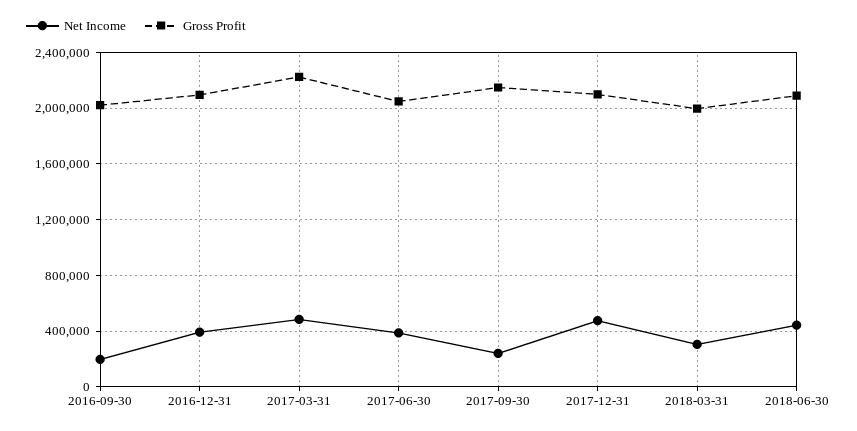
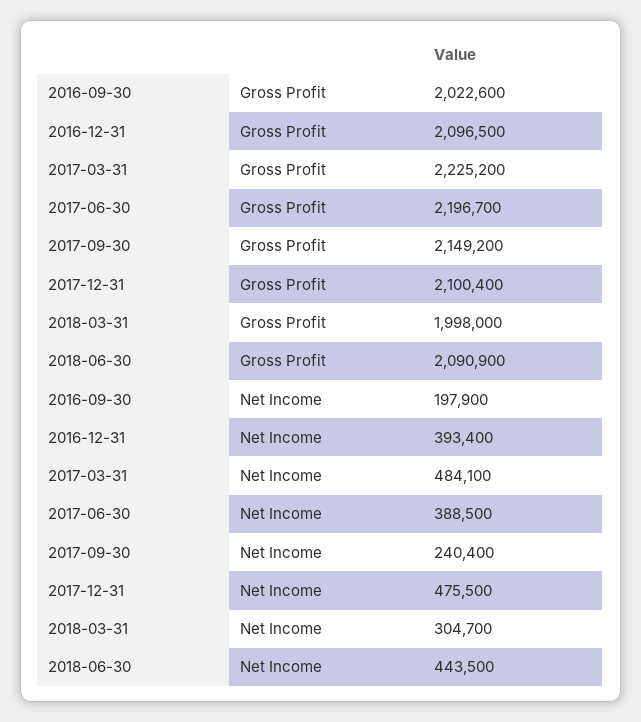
  {
    "Net Income": {
      "2016-09-30": 197900,
      "2016-12-31": 393400,
      "2017-03-31": 484100,
      "2017-06-30": 388500,
      "2017-09-30": 240400,
      "2017-12-31": 475500,
      "2018-03-31": 304700,
      "2018-06-30": 443500
    },
    "Gross Profit": {
      "2016-09-30": 2022600,
      "2016-12-31": 2096500,
      "2017-03-31": 2225200,
-     "2017-06-30": 2050000,
+     "2017-06-30": 2196700,
      "2017-09-30": 2149200,
      "2017-12-31": 2100400,
      "2018-03-31": 1998000,
      "2018-06-30": 2090900
    }
  }

